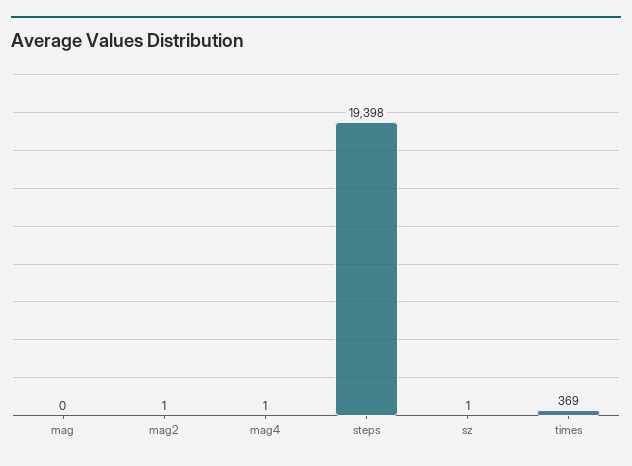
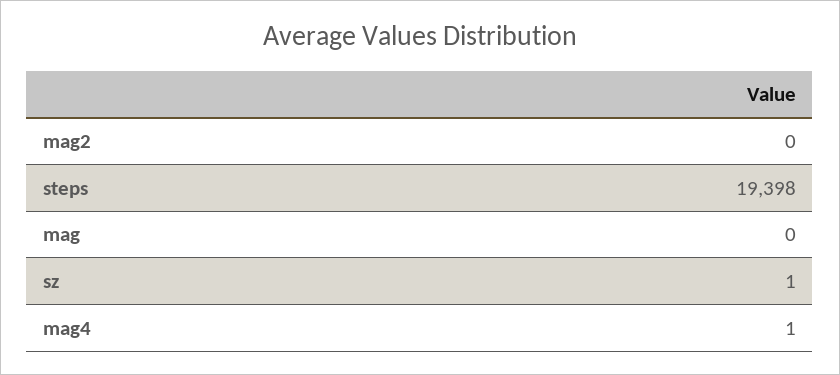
  {
    "mag": 0,
-   "mag2": 1,
+   "mag2": 0,
    "mag4": 1,
    "steps": 19398,
-   "sz": 1,
+   "sz": 1
-   "times": 369
  }

